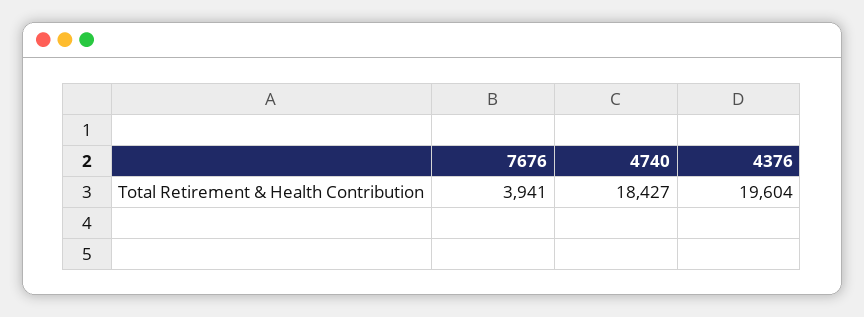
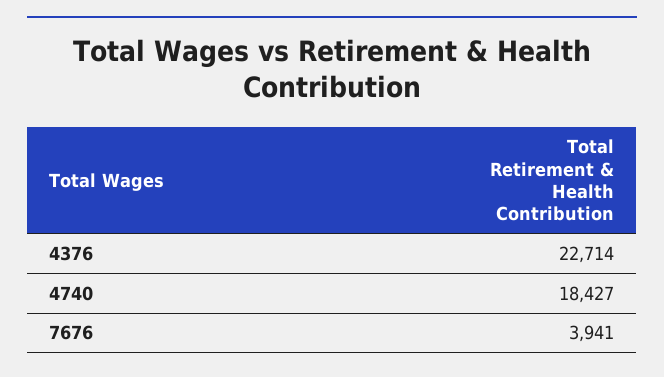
  {
    "7676": 3941,
    "4740": 18427,
-   "4376": 19604
+   "4376": 22714
  }

